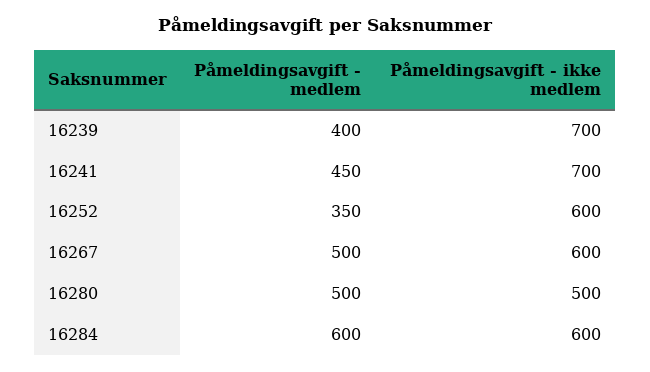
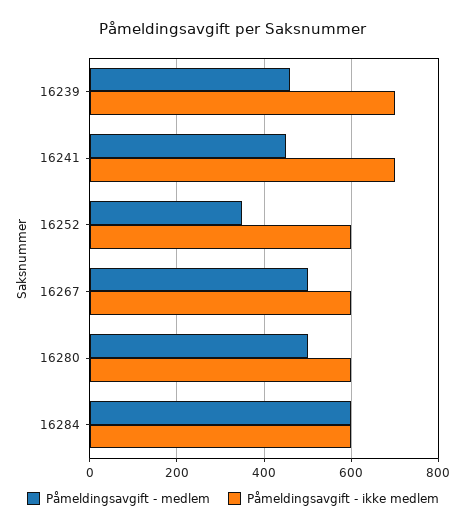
  {
    "Påmeldingsavgift - medlem": {
-     "16239": 400,
+     "16239": 460,
      "16241": 450,
      "16252": 350,
      "16267": 500,
      "16280": 500,
      "16284": 600
    },
    "Påmeldingsavgift - ikke medlem": {
      "16239": 700,
      "16241": 700,
      "16252": 600,
      "16267": 600,
-     "16280": 500,
+     "16280": 600,
      "16284": 600
    }
  }

